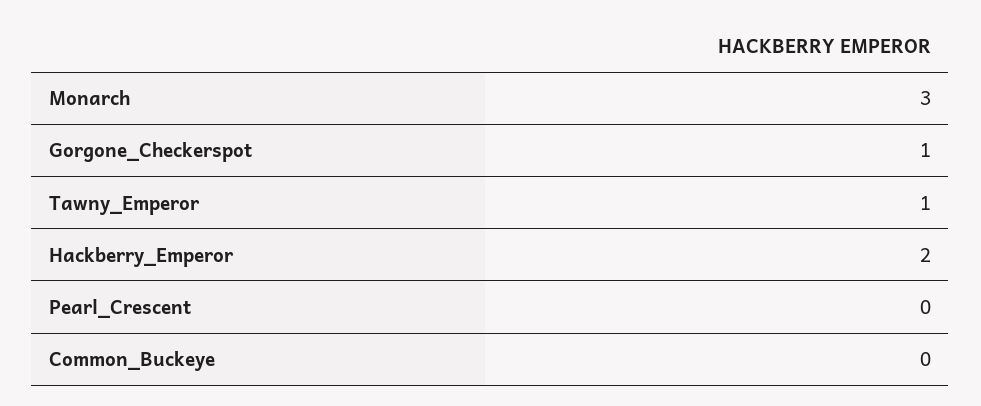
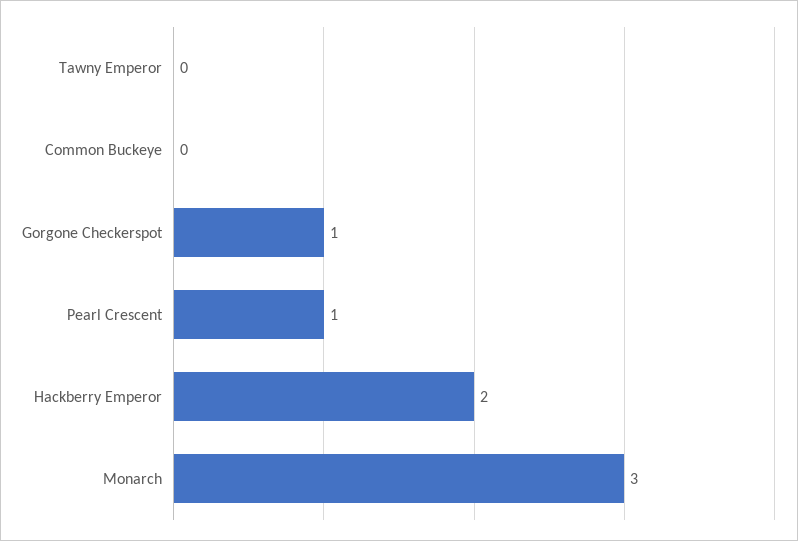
  {
    "Monarch": 3,
    "Gorgone_Checkerspot": 1,
-   "Tawny_Emperor": 1,
+   "Tawny_Emperor": 0,
    "Hackberry_Emperor": 2,
-   "Pearl_Crescent": 0,
+   "Pearl_Crescent": 1,
    "Common_Buckeye": 0
  }

